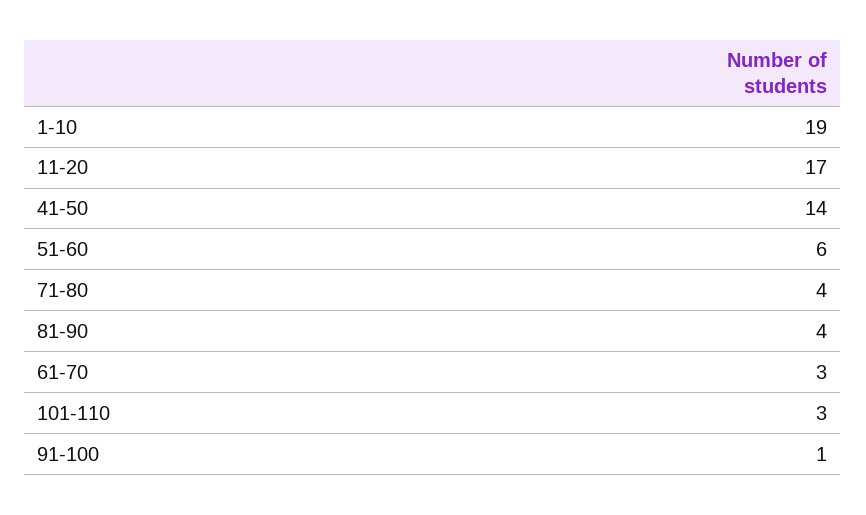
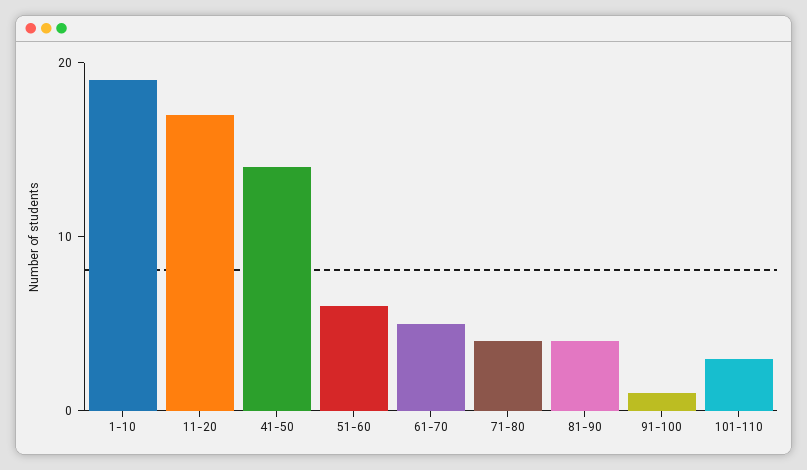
  {
    "1-10": 19,
    "11-20": 17,
    "41-50": 14,
    "51-60": 6,
    "71-80": 4,
    "81-90": 4,
-   "61-70": 3,
+   "61-70": 5,
    "101-110": 3,
    "91-100": 1
  }

